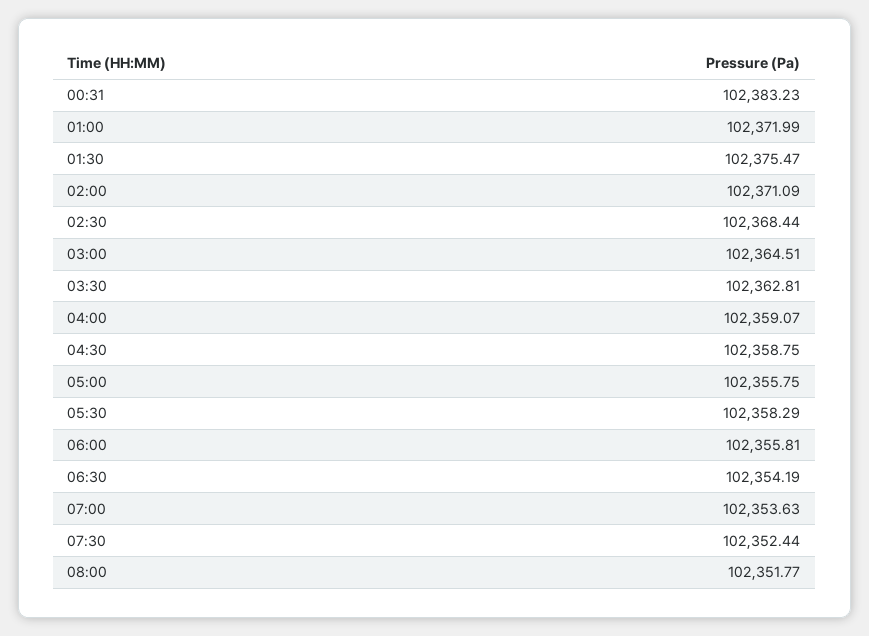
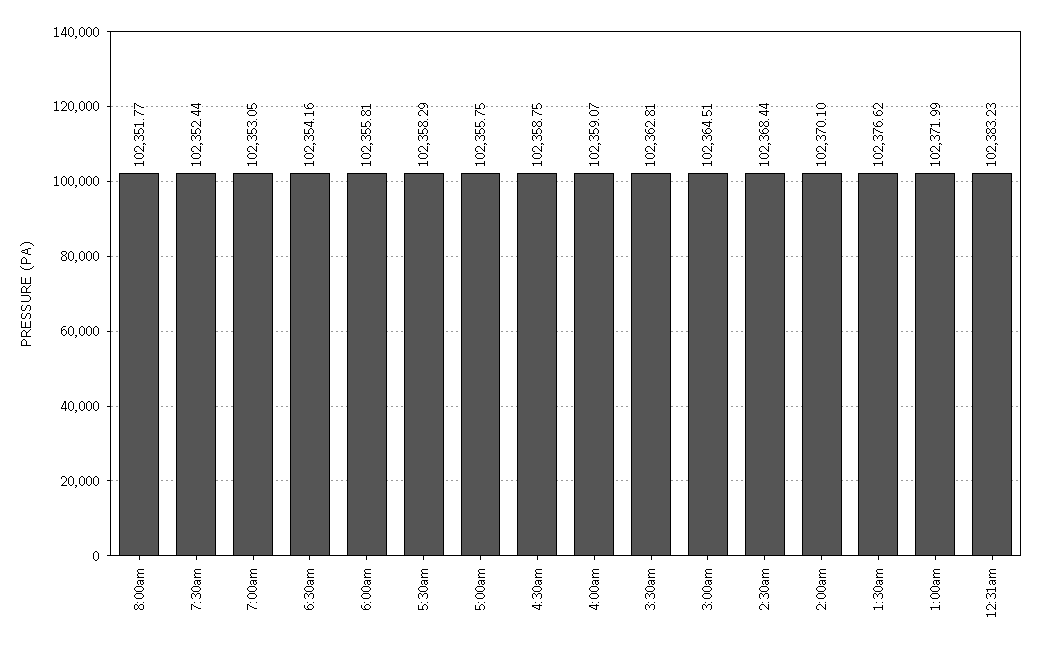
  {
    "00:31": 102383.23,
    "01:00": 102371.99,
-   "01:30": 102375.47,
+   "01:30": 102376.62,
-   "02:00": 102371.09,
+   "02:00": 102370.1,
    "02:30": 102368.44,
    "03:00": 102364.51,
    "03:30": 102362.81,
    "04:00": 102359.07,
    "04:30": 102358.75,
    "05:00": 102355.75,
    "05:30": 102358.29,
    "06:00": 102355.81,
-   "06:30": 102354.19,
+   "06:30": 102354.16,
-   "07:00": 102353.63,
+   "07:00": 102353.05,
    "07:30": 102352.44,
    "08:00": 102351.77
  }

